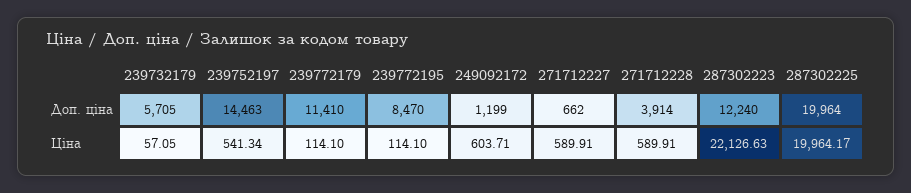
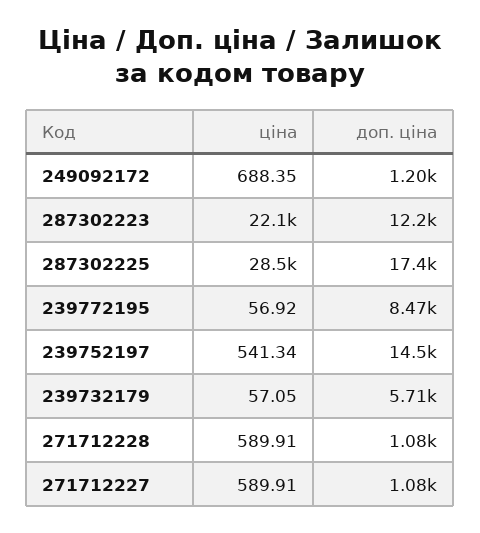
  {
    "239732179": {
      "Доп. ціна": 5705,
      "Ціна": 57.05
    },
    "239752197": {
      "Доп. ціна": 14463,
      "Ціна": 541.34
    },
-   "239772179": {
-     "Доп. ціна": 11410,
-     "Ціна": 114.1
-   },
    "239772195": {
      "Доп. ціна": 8470,
-     "Ціна": 114.1
+     "Ціна": 56.92
    },
    "249092172": {
      "Доп. ціна": 1199,
-     "Ціна": 603.71
+     "Ціна": 688.35
    },
    "271712227": {
-     "Доп. ціна": 662,
+     "Доп. ціна": 1080,
      "Ціна": 589.91
    },
    "271712228": {
-     "Доп. ціна": 3914,
+     "Доп. ціна": 1080,
      "Ціна": 589.91
    },
    "287302223": {
      "Доп. ціна": 12240,
      "Ціна": 22126.63
    },
    "287302225": {
-     "Доп. ціна": 19964,
+     "Доп. ціна": 17400,
-     "Ціна": 19964.17
+     "Ціна": 28500
    }
  }

